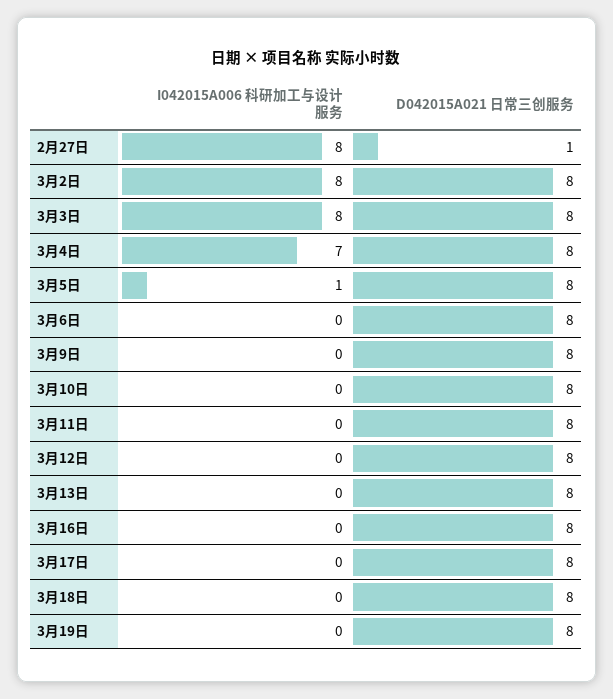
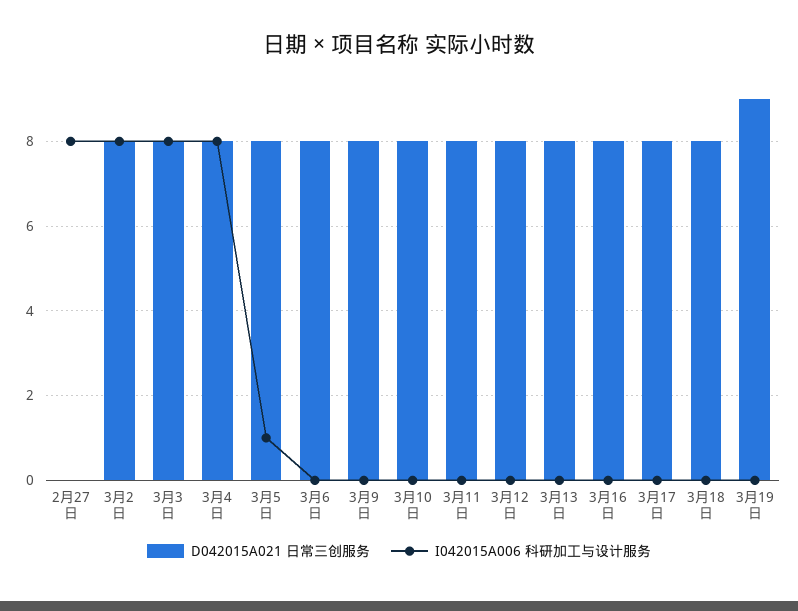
  {
    "I042015A006 科研加工与设计服务": {
      "2月27日": 8,
      "3月2日": 8,
      "3月3日": 8,
-     "3月4日": 7,
+     "3月4日": 8,
      "3月5日": 1,
      "3月6日": 0,
      "3月9日": 0,
      "3月10日": 0,
      "3月11日": 0,
      "3月12日": 0,
      "3月13日": 0,
      "3月16日": 0,
      "3月17日": 0,
      "3月18日": 0,
      "3月19日": 0
    },
    "D042015A021 日常三创服务": {
-     "2月27日": 1,
+     "2月27日": 0,
      "3月2日": 8,
      "3月3日": 8,
      "3月4日": 8,
      "3月5日": 8,
      "3月6日": 8,
      "3月9日": 8,
      "3月10日": 8,
      "3月11日": 8,
      "3月12日": 8,
      "3月13日": 8,
      "3月16日": 8,
      "3月17日": 8,
      "3月18日": 8,
-     "3月19日": 8
+     "3月19日": 9
    }
  }

